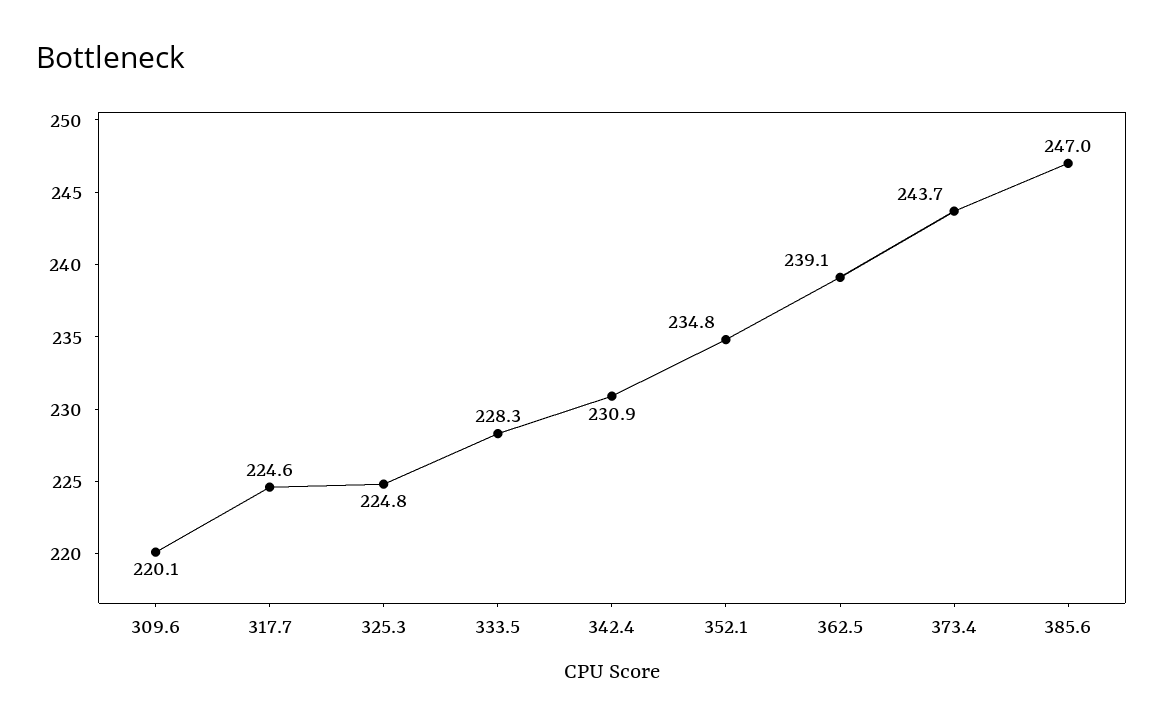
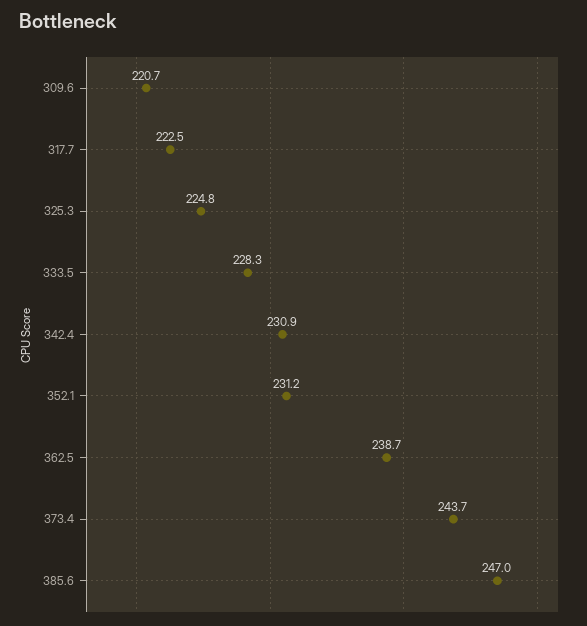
  {
-   "309.6": 220.1,
+   "309.6": 220.7,
-   "317.7": 224.6,
+   "317.7": 222.5,
    "325.3": 224.8,
    "333.5": 228.3,
    "342.4": 230.9,
-   "352.1": 234.8,
+   "352.1": 231.2,
-   "362.5": 239.1,
+   "362.5": 238.7,
    "373.4": 243.7,
    "385.6": 247
  }

